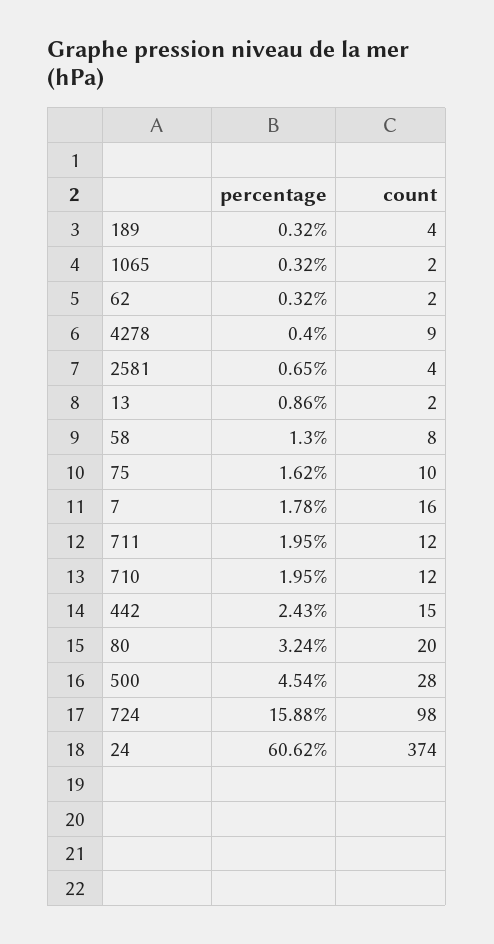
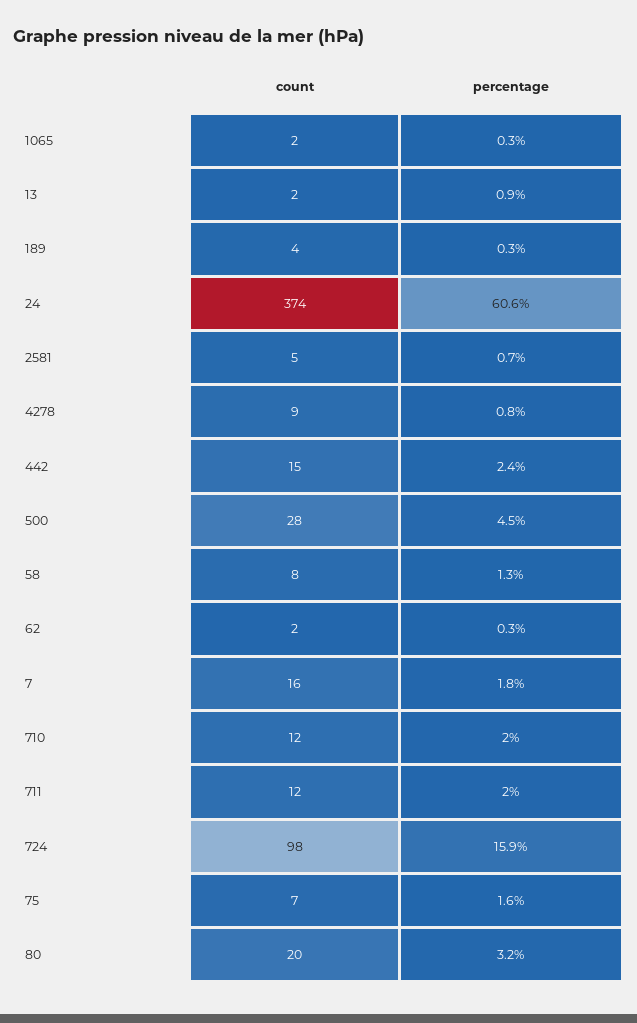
  {
    "percentage": {
      "189": 0.32,
      "1065": 0.32,
      "62": 0.32,
-     "4278": 0.4,
+     "4278": 0.8,
      "2581": 0.65,
      "13": 0.86,
      "58": 1.3,
      "75": 1.62,
      "7": 1.78,
      "711": 1.95,
      "710": 1.95,
      "442": 2.43,
      "80": 3.24,
      "500": 4.54,
      "724": 15.88,
      "24": 60.62
    },
    "count": {
      "189": 4,
      "1065": 2,
      "62": 2,
      "4278": 9,
-     "2581": 4,
+     "2581": 5,
      "13": 2,
      "58": 8,
-     "75": 10,
+     "75": 7,
      "7": 16,
      "711": 12,
      "710": 12,
      "442": 15,
      "80": 20,
      "500": 28,
      "724": 98,
      "24": 374
    }
  }

